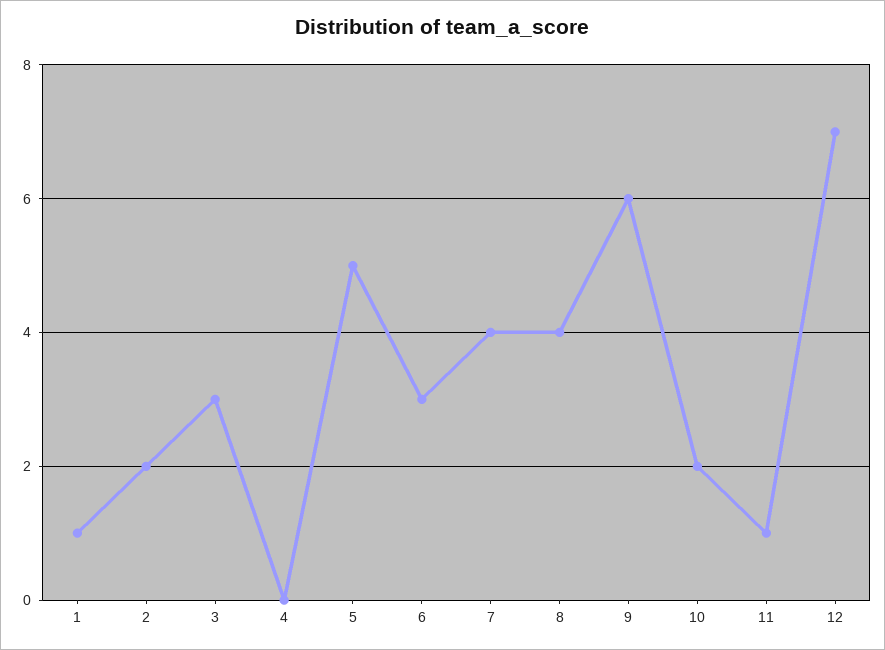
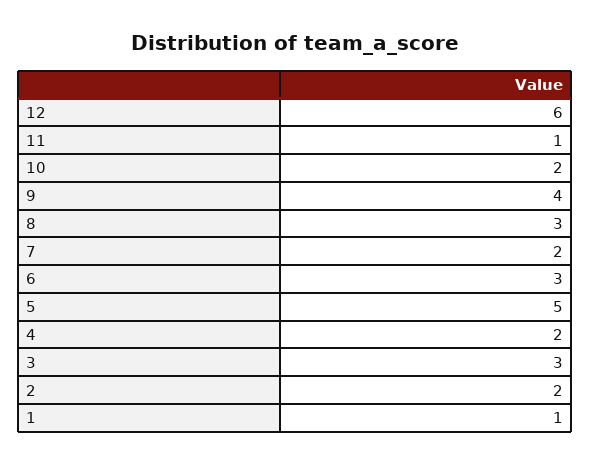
  {
    "1": 1,
    "2": 2,
    "3": 3,
-   "4": 0,
+   "4": 2,
    "5": 5,
    "6": 3,
-   "7": 4,
+   "7": 2,
-   "8": 4,
+   "8": 3,
-   "9": 6,
+   "9": 4,
    "10": 2,
    "11": 1,
-   "12": 7
+   "12": 6
  }

